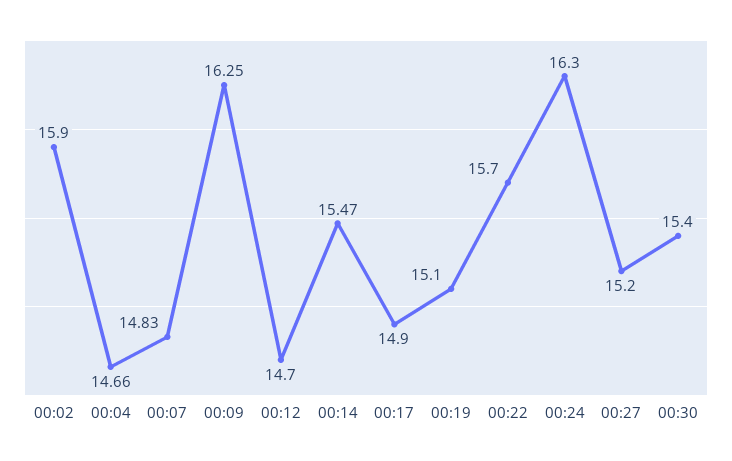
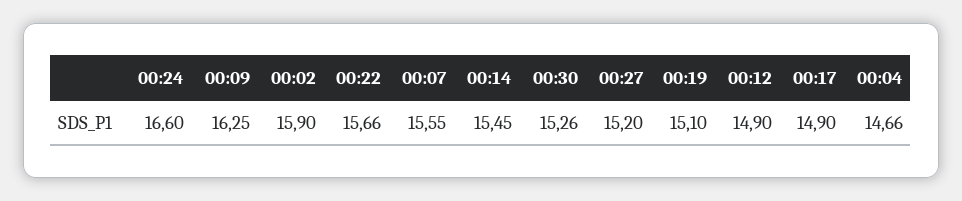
  {
    "00:02": 15.9,
    "00:04": 14.66,
-   "00:07": 14.83,
+   "00:07": 15.55,
    "00:09": 16.25,
-   "00:12": 14.7,
+   "00:12": 14.9,
-   "00:14": 15.47,
+   "00:14": 15.45,
    "00:17": 14.9,
    "00:19": 15.1,
-   "00:22": 15.7,
+   "00:22": 15.66,
-   "00:24": 16.3,
+   "00:24": 16.6,
    "00:27": 15.2,
-   "00:30": 15.4
+   "00:30": 15.26
  }

